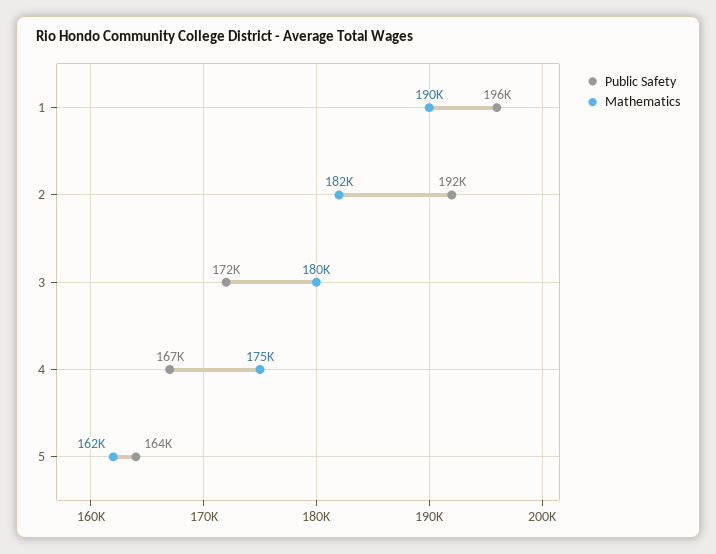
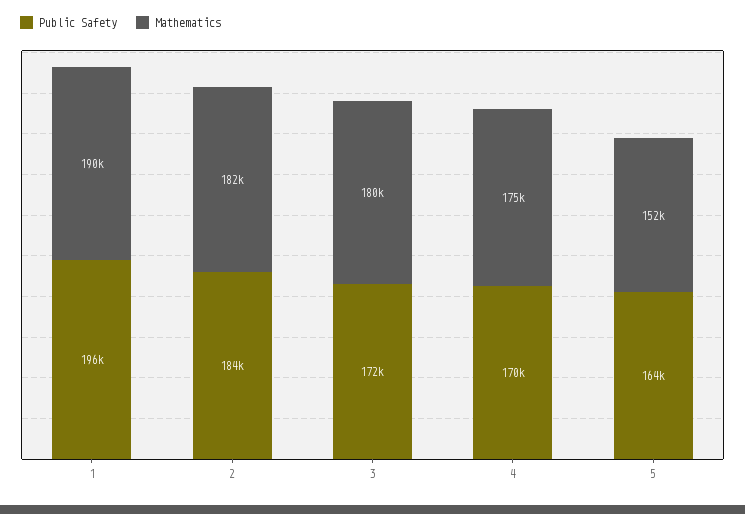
  {
    "Public Safety": {
      "1": 196000,
-     "2": 192000,
+     "2": 184000,
      "3": 172000,
-     "4": 167000,
+     "4": 170000,
      "5": 164000
    },
    "Mathematics": {
      "1": 190000,
      "2": 182000,
      "3": 180000,
      "4": 175000,
-     "5": 162000
+     "5": 152000
    }
  }

